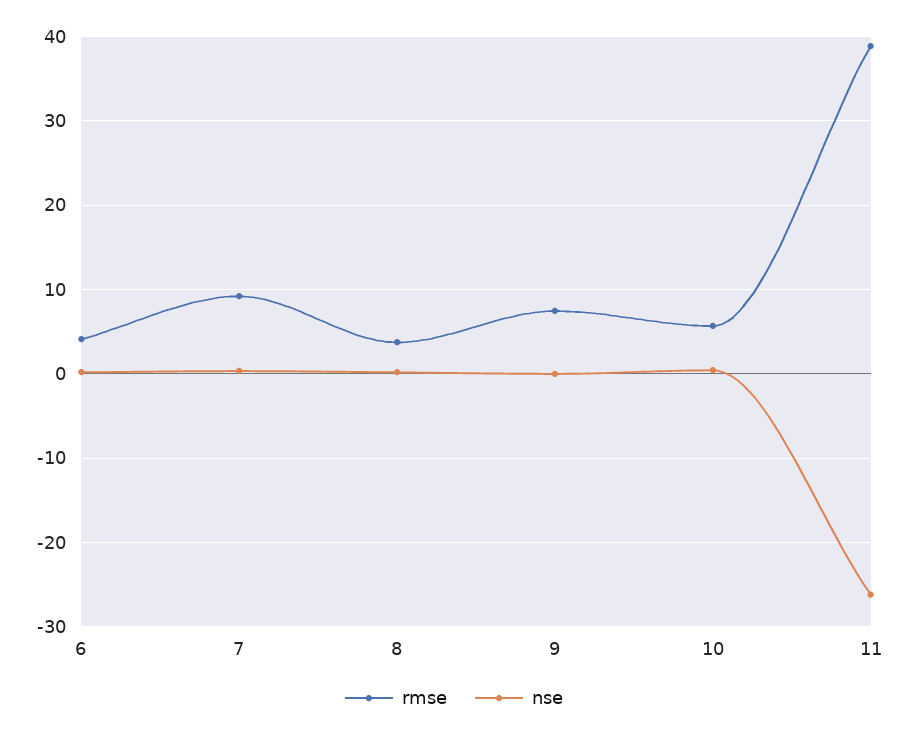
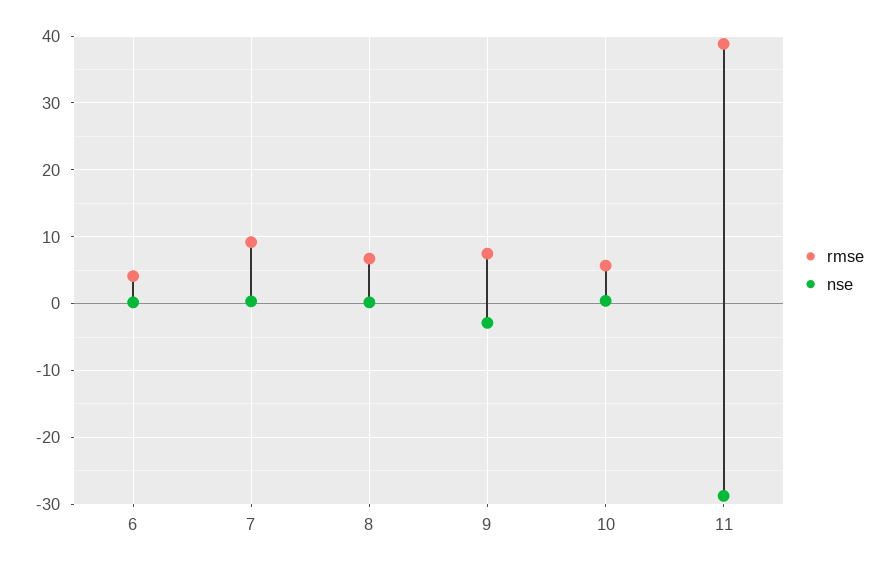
  {
    "rmse": {
      "6": 4,
      "7": 9,
-     "8": 4,
+     "8": 7,
      "9": 7,
      "10": 6,
      "11": 39
    },
    "nse": {
      "6": 0,
      "7": 0,
      "8": 0,
-     "9": 0,
+     "9": -3,
      "10": 0,
-     "11": -26
+     "11": -29
    }
  }

